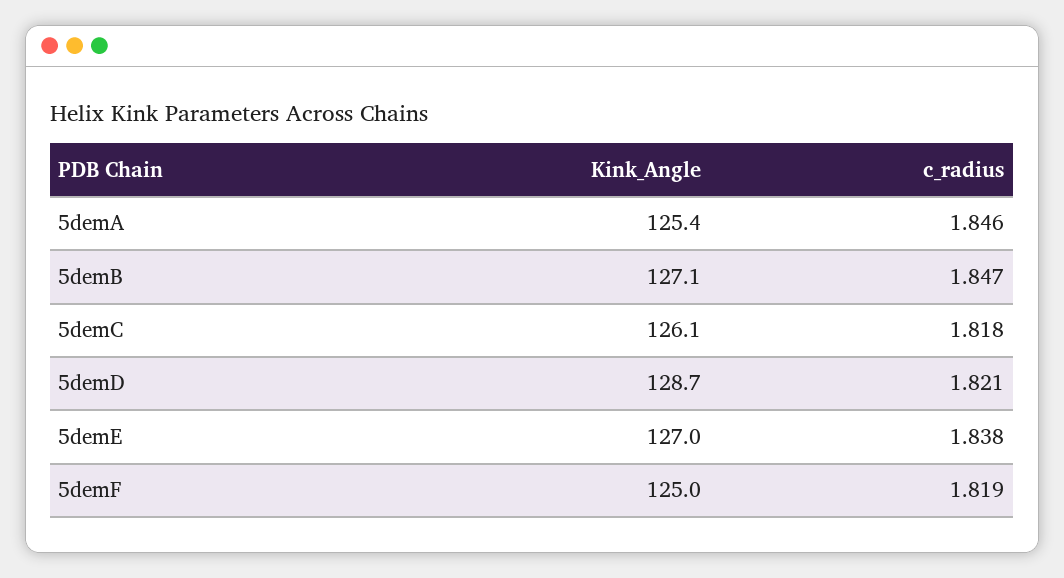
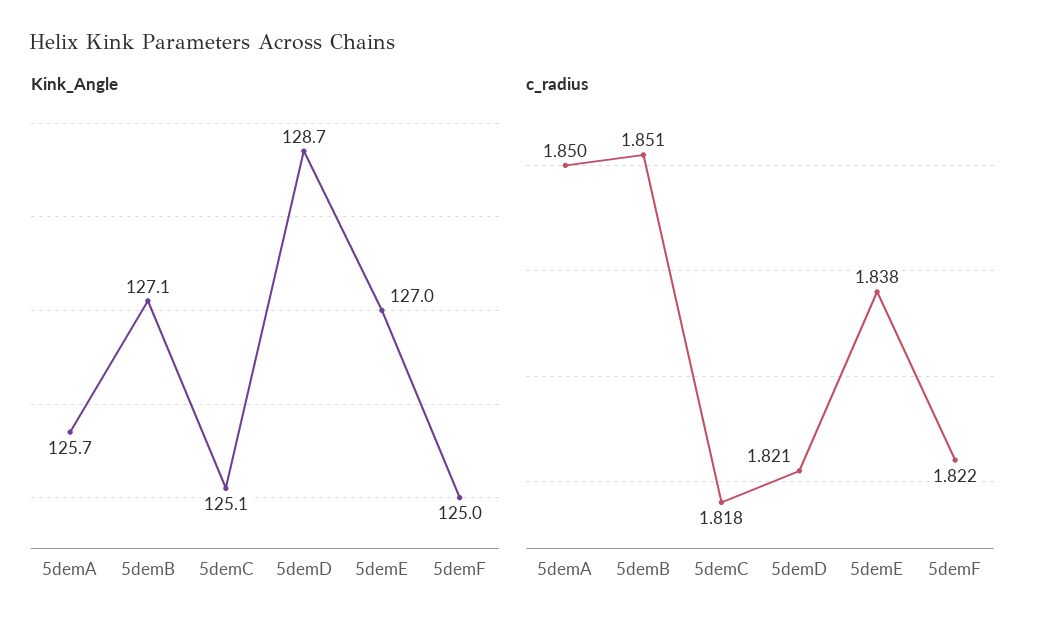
  {
    "Kink_Angle": {
-     "5demA": 125.4,
+     "5demA": 125.7,
      "5demB": 127.1,
-     "5demC": 126.1,
+     "5demC": 125.1,
      "5demD": 128.7,
      "5demE": 127,
      "5demF": 125
    },
    "c_radius": {
-     "5demA": 1.846,
+     "5demA": 1.85,
-     "5demB": 1.847,
+     "5demB": 1.851,
      "5demC": 1.818,
      "5demD": 1.821,
      "5demE": 1.838,
-     "5demF": 1.819
+     "5demF": 1.822
    }
  }

